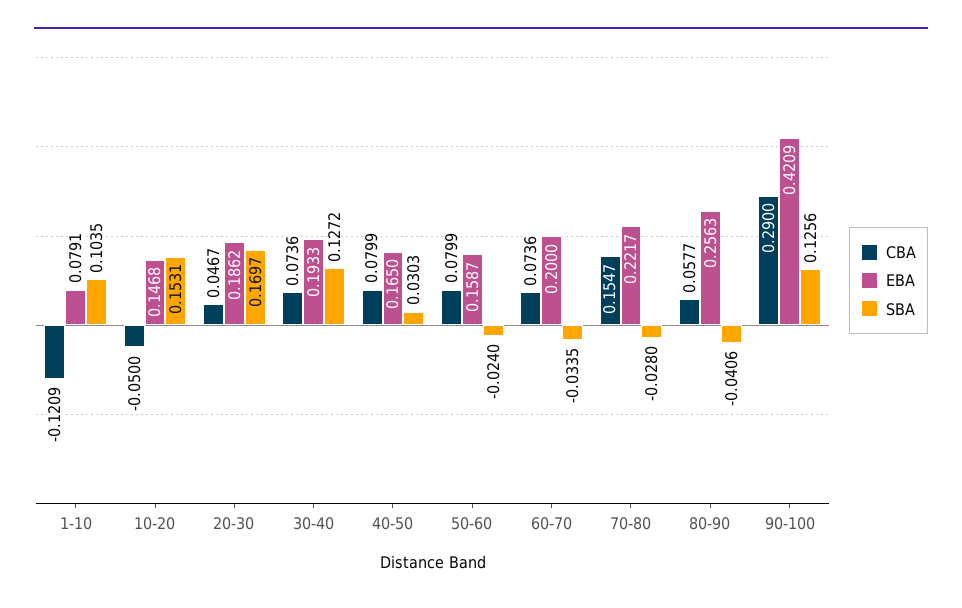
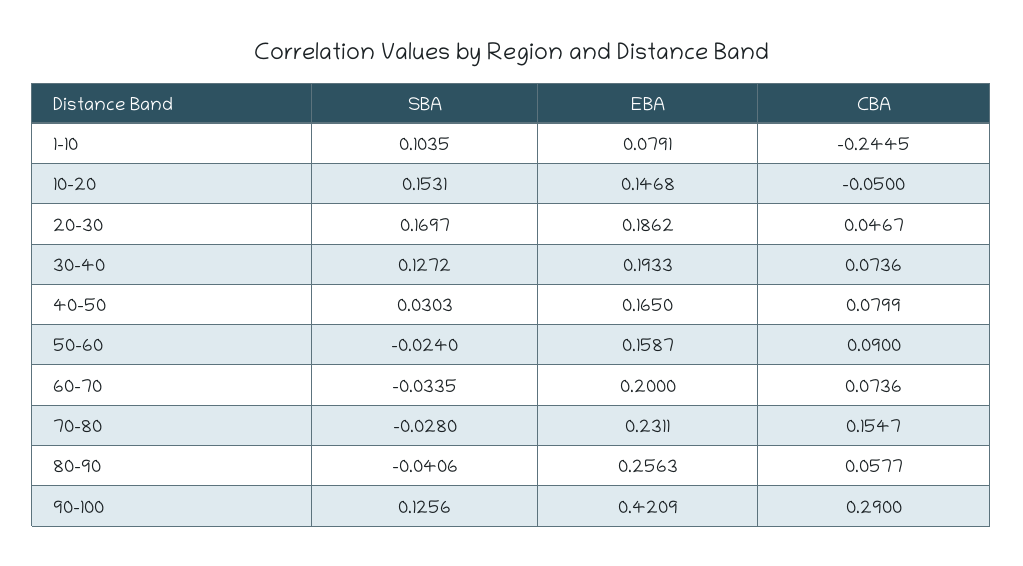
  {
    "CBA": {
-     "1-10": -0.1209,
+     "1-10": -0.2445,
      "10-20": -0.05,
      "20-30": 0.0467,
      "30-40": 0.0736,
      "40-50": 0.0799,
-     "50-60": 0.0799,
+     "50-60": 0.09,
      "60-70": 0.0736,
      "70-80": 0.1547,
      "80-90": 0.0577,
      "90-100": 0.29
    },
    "EBA": {
      "1-10": 0.0791,
      "10-20": 0.1468,
      "20-30": 0.1862,
      "30-40": 0.1933,
      "40-50": 0.165,
      "50-60": 0.1587,
      "60-70": 0.2,
-     "70-80": 0.2217,
+     "70-80": 0.2311,
      "80-90": 0.2563,
      "90-100": 0.4209
    },
    "SBA": {
      "1-10": 0.1035,
      "10-20": 0.1531,
      "20-30": 0.1697,
      "30-40": 0.1272,
      "40-50": 0.0303,
      "50-60": -0.024,
      "60-70": -0.0335,
      "70-80": -0.028,
      "80-90": -0.0406,
      "90-100": 0.1256
    }
  }

